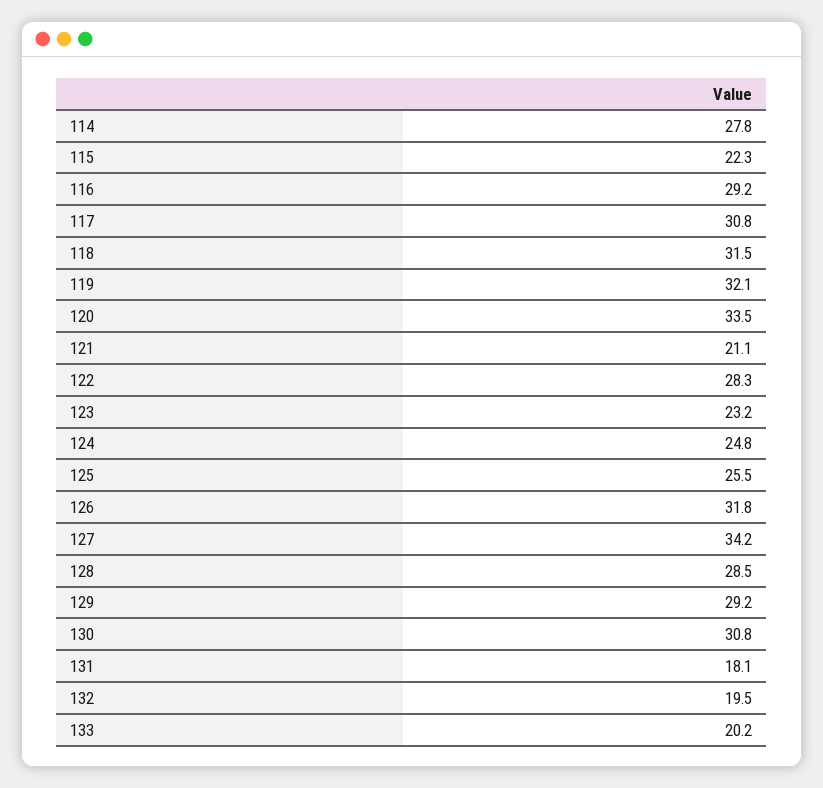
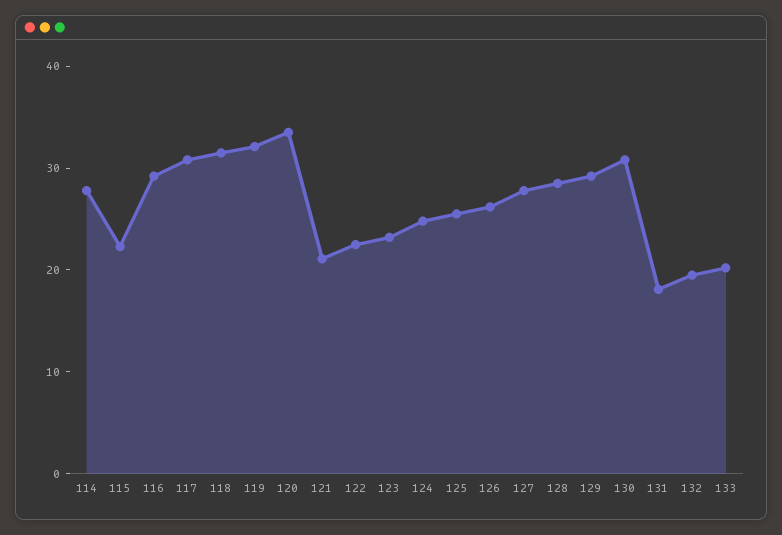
  {
    "114": 27.8,
    "115": 22.3,
    "116": 29.2,
    "117": 30.8,
    "118": 31.5,
    "119": 32.1,
    "120": 33.5,
    "121": 21.1,
-   "122": 28.3,
+   "122": 22,
    "123": 23.2,
    "124": 24.8,
    "125": 25.5,
-   "126": 31.8,
+   "126": 26,
-   "127": 34.2,
+   "127": 28,
    "128": 28.5,
    "129": 29.2,
    "130": 30.8,
    "131": 18.1,
    "132": 19.5,
    "133": 20.2
  }

